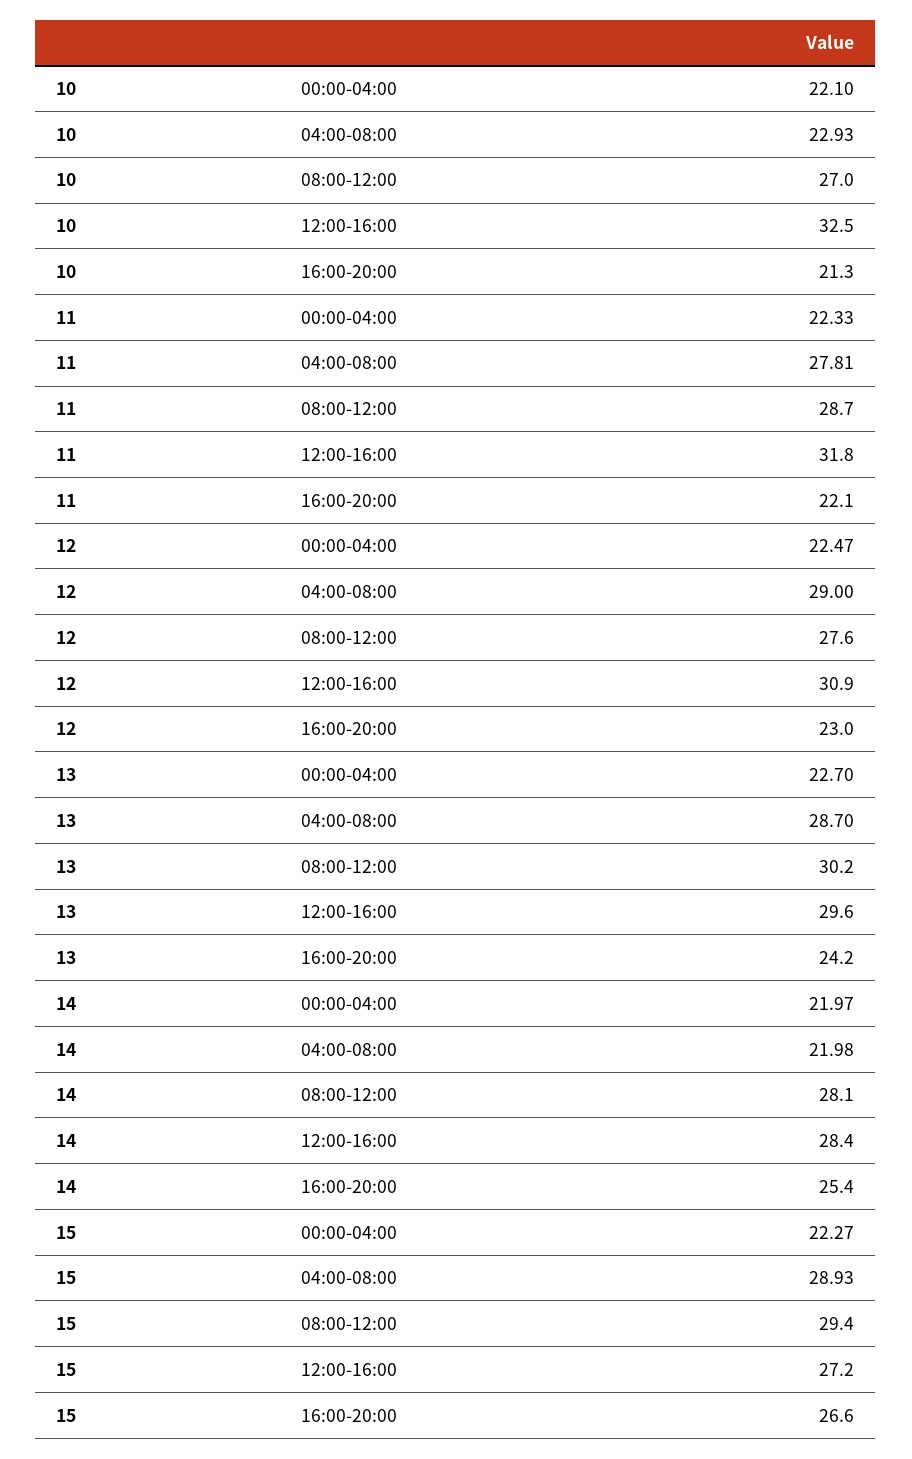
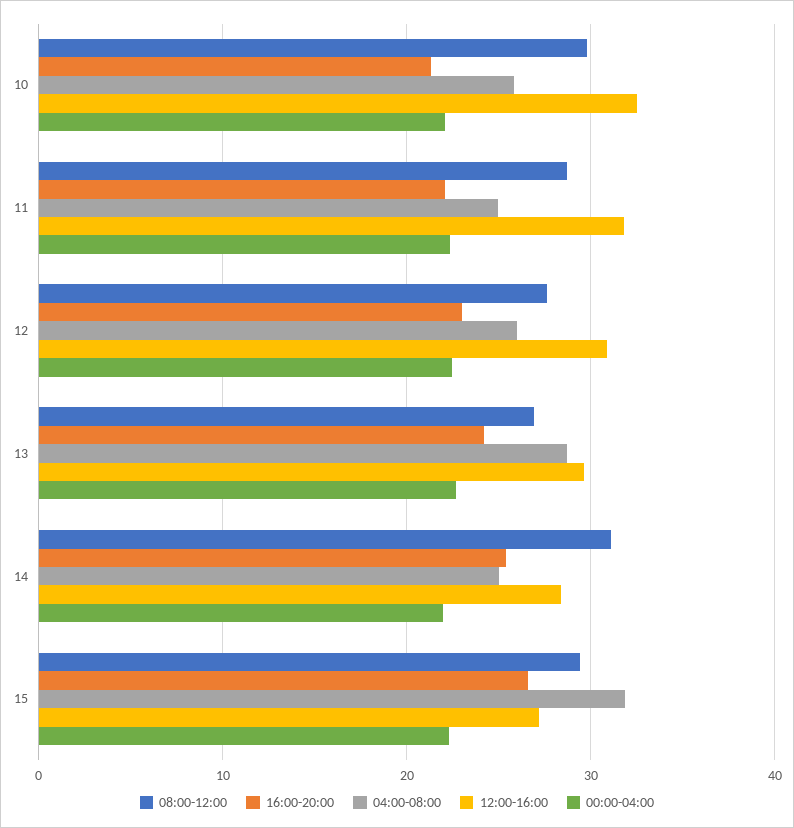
  {
    "00:00-04:00": {
      "10": 22.1,
      "11": 22.33,
      "12": 22.47,
      "13": 22.7,
      "14": 21.97,
      "15": 22.27
    },
    "04:00-08:00": {
-     "10": 22.93,
+     "10": 26,
-     "11": 27.81,
+     "11": 25,
-     "12": 29,
+     "12": 26,
      "13": 28.7,
-     "14": 21.98,
+     "14": 25,
-     "15": 28.93
+     "15": 32
    },
    "08:00-12:00": {
-     "10": 27,
+     "10": 30,
      "11": 28.7,
      "12": 27.6,
-     "13": 30.2,
+     "13": 27,
-     "14": 28.1,
+     "14": 31,
      "15": 29.4
    },
    "12:00-16:00": {
      "10": 32.5,
      "11": 31.8,
      "12": 30.9,
      "13": 29.6,
      "14": 28.4,
      "15": 27.2
    },
    "16:00-20:00": {
      "10": 21.3,
      "11": 22.1,
      "12": 23,
      "13": 24.2,
      "14": 25.4,
      "15": 26.6
    }
  }

